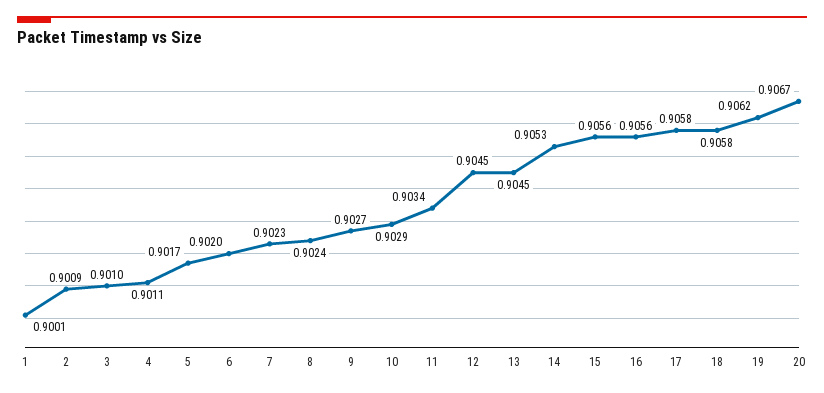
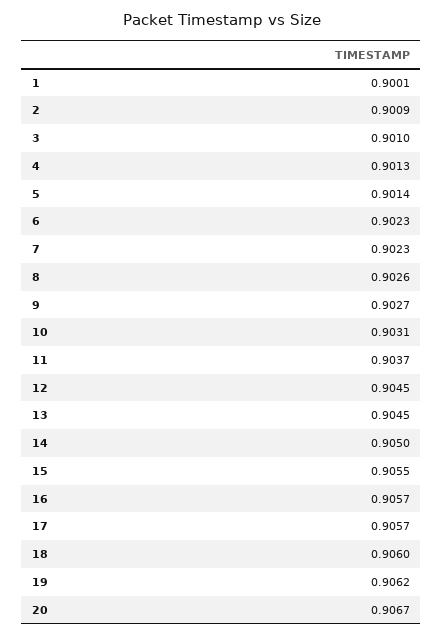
  {
    "1": 0.9001,
    "2": 0.9009,
    "3": 0.901,
-   "4": 0.9011,
+   "4": 0.9013,
-   "5": 0.9017,
+   "5": 0.9014,
-   "6": 0.902,
+   "6": 0.9023,
    "7": 0.9023,
-   "8": 0.9024,
+   "8": 0.9026,
    "9": 0.9027,
-   "10": 0.9029,
+   "10": 0.9031,
-   "11": 0.9034,
+   "11": 0.9037,
    "12": 0.9045,
    "13": 0.9045,
-   "14": 0.9053,
+   "14": 0.905,
-   "15": 0.9056,
+   "15": 0.9055,
-   "16": 0.9056,
+   "16": 0.9057,
-   "17": 0.9058,
+   "17": 0.9057,
-   "18": 0.9058,
+   "18": 0.906,
    "19": 0.9062,
    "20": 0.9067
  }

